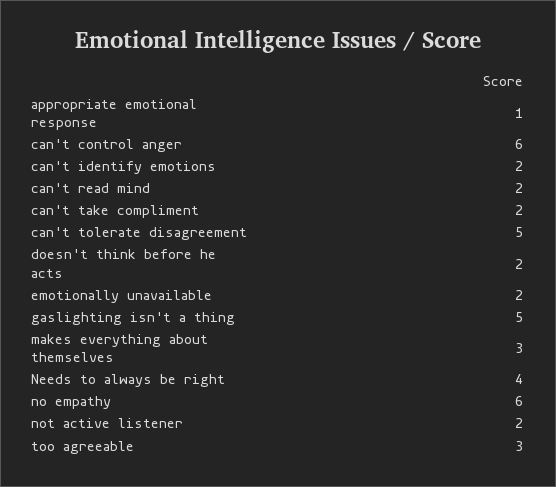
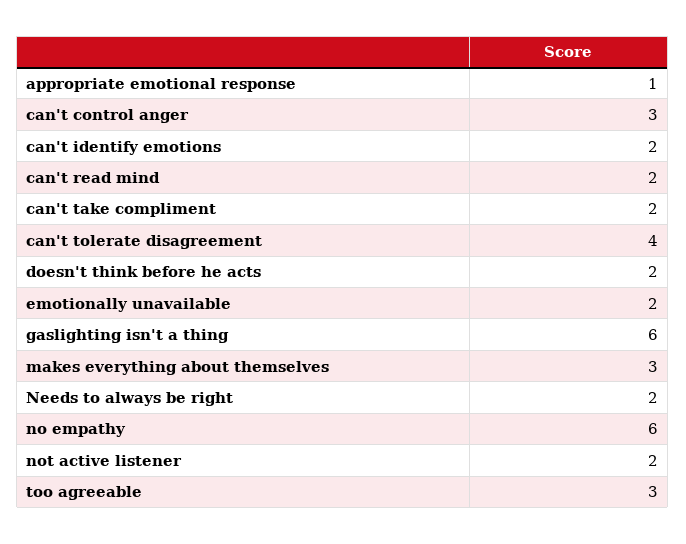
  {
    "appropriate emotional response": 1,
-   "can't control anger": 6,
+   "can't control anger": 3,
    "can't identify emotions": 2,
    "can't read mind": 2,
    "can't take compliment": 2,
-   "can't tolerate disagreement": 5,
+   "can't tolerate disagreement": 4,
    "doesn't think before he acts": 2,
    "emotionally unavailable": 2,
-   "gaslighting isn't a thing": 5,
+   "gaslighting isn't a thing": 6,
    "makes everything about themselves": 3,
-   "Needs to always be right": 4,
+   "Needs to always be right": 2,
    "no empathy": 6,
    "not active listener": 2,
    "too agreeable": 3
  }

